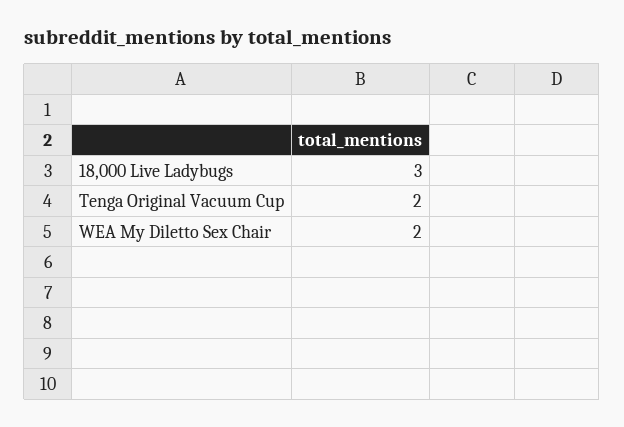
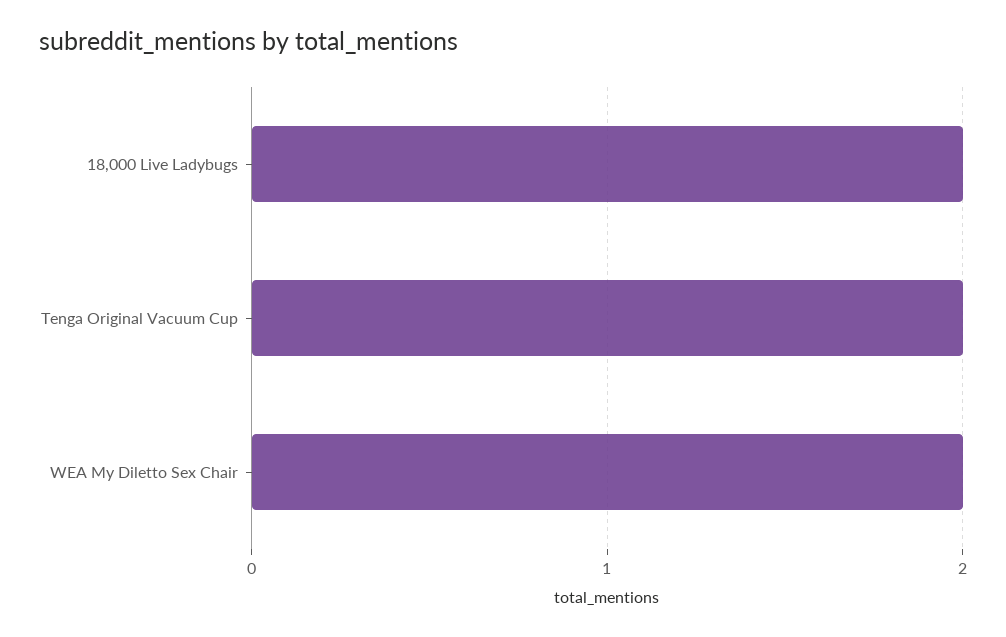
  {
-   "18,000 Live Ladybugs": 3,
+   "18,000 Live Ladybugs": 2,
    "Tenga Original Vacuum Cup": 2,
    "WEA My Diletto Sex Chair": 2
  }

